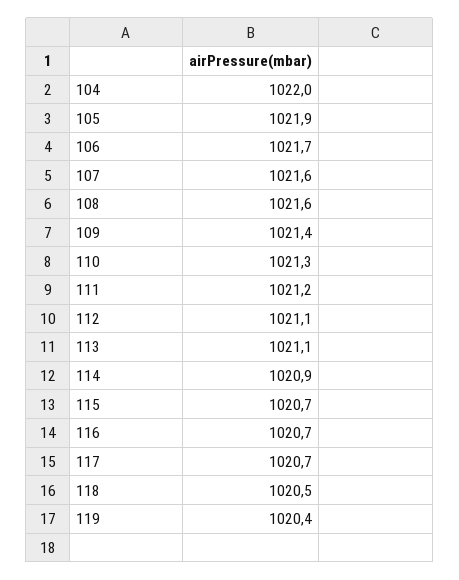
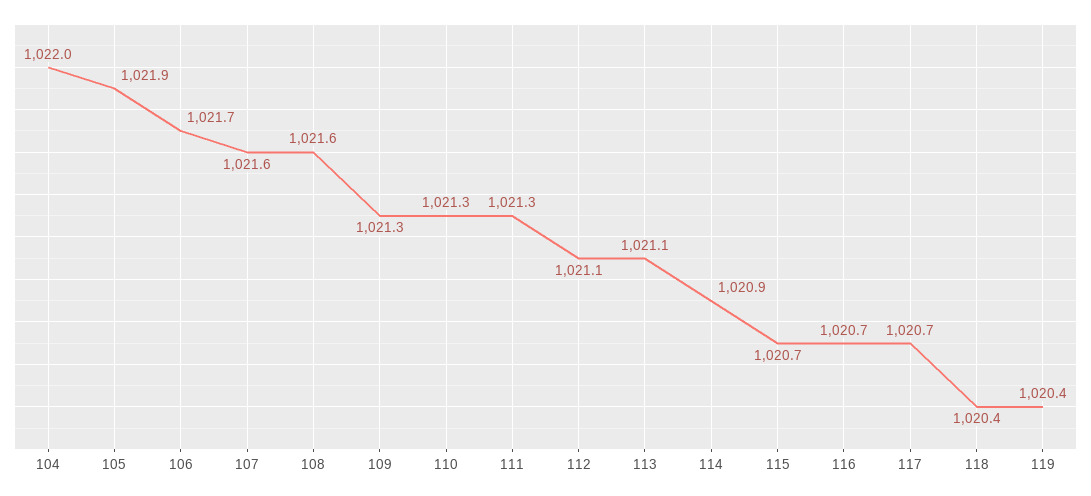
  {
    "104": 1022,
    "105": 1021.9,
    "106": 1021.7,
    "107": 1021.6,
    "108": 1021.6,
-   "109": 1021.4,
+   "109": 1021.3,
    "110": 1021.3,
-   "111": 1021.2,
+   "111": 1021.3,
    "112": 1021.1,
    "113": 1021.1,
    "114": 1020.9,
    "115": 1020.7,
    "116": 1020.7,
    "117": 1020.7,
-   "118": 1020.5,
+   "118": 1020.4,
    "119": 1020.4
  }

